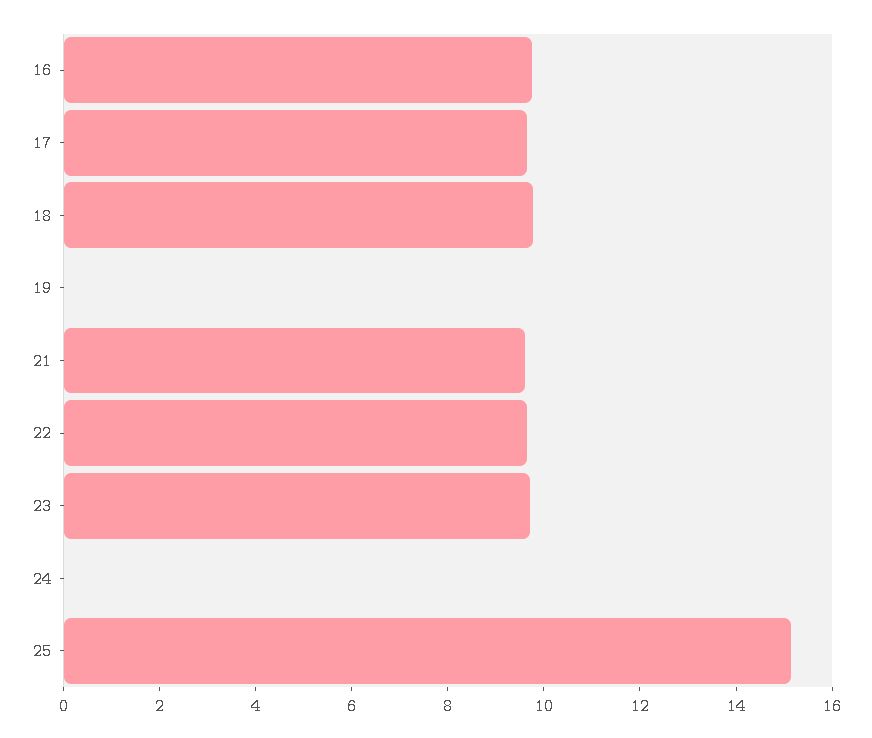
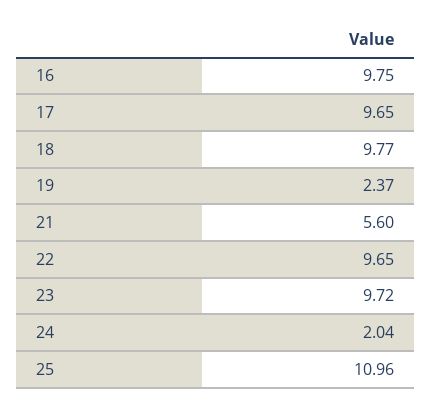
  {
    "16": 9.75,
    "17": 9.65,
    "18": 9.77,
-   "19": 0,
+   "19": 2.37,
-   "21": 9.5,
+   "21": 5.6,
    "22": 9.65,
    "23": 9.72,
-   "24": 0,
+   "24": 2.04,
-   "25": 15
+   "25": 10.96
  }

